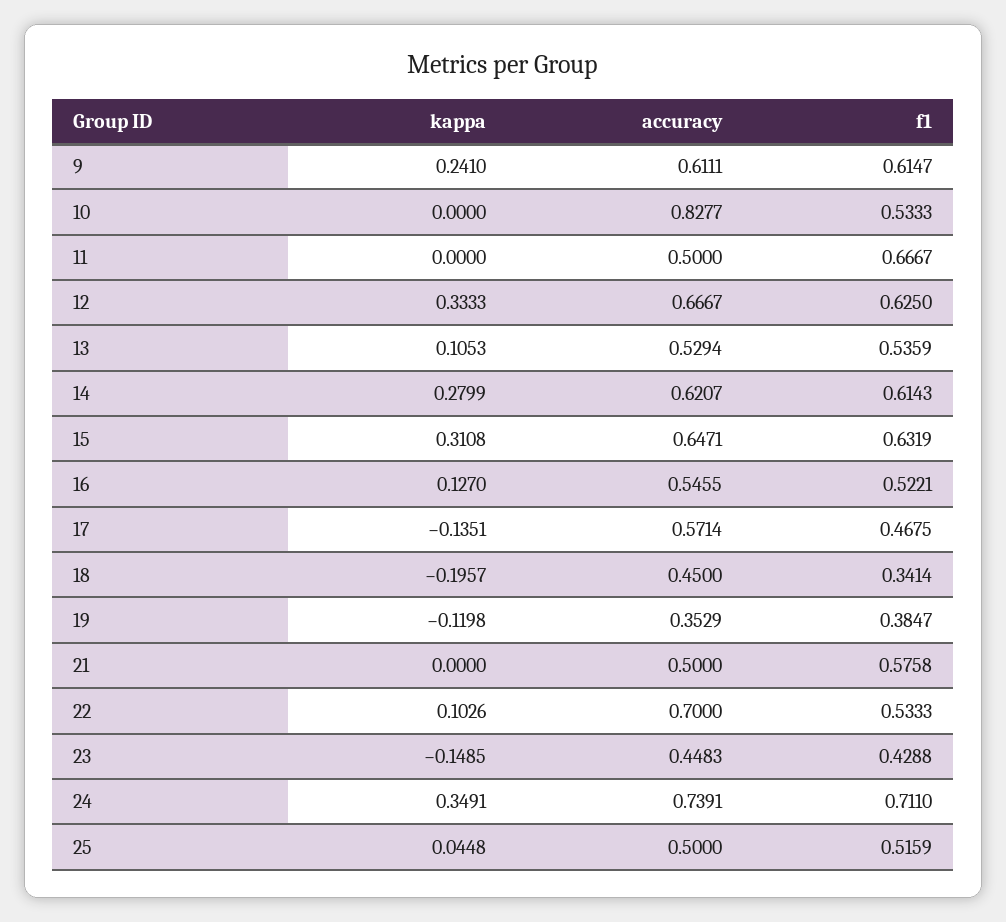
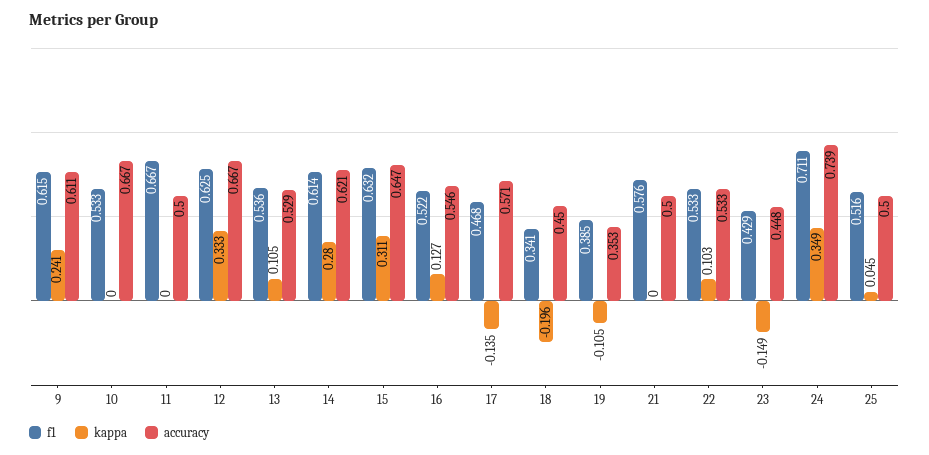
  {
    "kappa": {
      "9": 0.241,
      "10": 0,
      "11": 0,
      "12": 0.3333,
      "13": 0.1053,
      "14": 0.2799,
      "15": 0.3108,
      "16": 0.127,
      "17": -0.1351,
      "18": -0.1957,
-     "19": -0.1198,
+     "19": -0.105,
      "21": 0,
      "22": 0.1026,
      "23": -0.1485,
      "24": 0.3491,
      "25": 0.0448
    },
    "accuracy": {
      "9": 0.6111,
-     "10": 0.8277,
+     "10": 0.667,
      "11": 0.5,
      "12": 0.6667,
      "13": 0.5294,
      "14": 0.6207,
      "15": 0.6471,
      "16": 0.5455,
      "17": 0.5714,
      "18": 0.45,
      "19": 0.3529,
      "21": 0.5,
-     "22": 0.7,
+     "22": 0.533,
      "23": 0.4483,
      "24": 0.7391,
      "25": 0.5
    },
    "f1": {
      "9": 0.6147,
      "10": 0.5333,
      "11": 0.6667,
      "12": 0.625,
      "13": 0.5359,
      "14": 0.6143,
      "15": 0.6319,
      "16": 0.5221,
      "17": 0.4675,
      "18": 0.3414,
      "19": 0.3847,
      "21": 0.5758,
      "22": 0.5333,
      "23": 0.4288,
      "24": 0.711,
      "25": 0.5159
    }
  }

